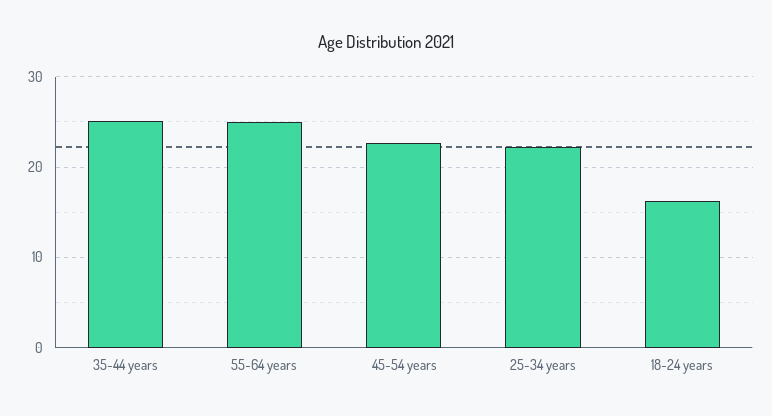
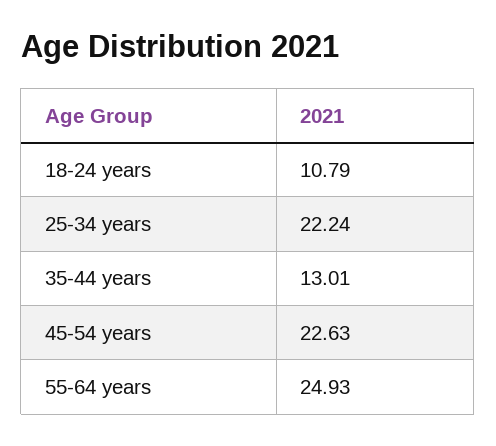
  {
-   "35-44 years": 25,
+   "35-44 years": 13.01,
    "55-64 years": 24.93,
    "45-54 years": 22.63,
    "25-34 years": 22.24,
-   "18-24 years": 16
+   "18-24 years": 10.79
  }

